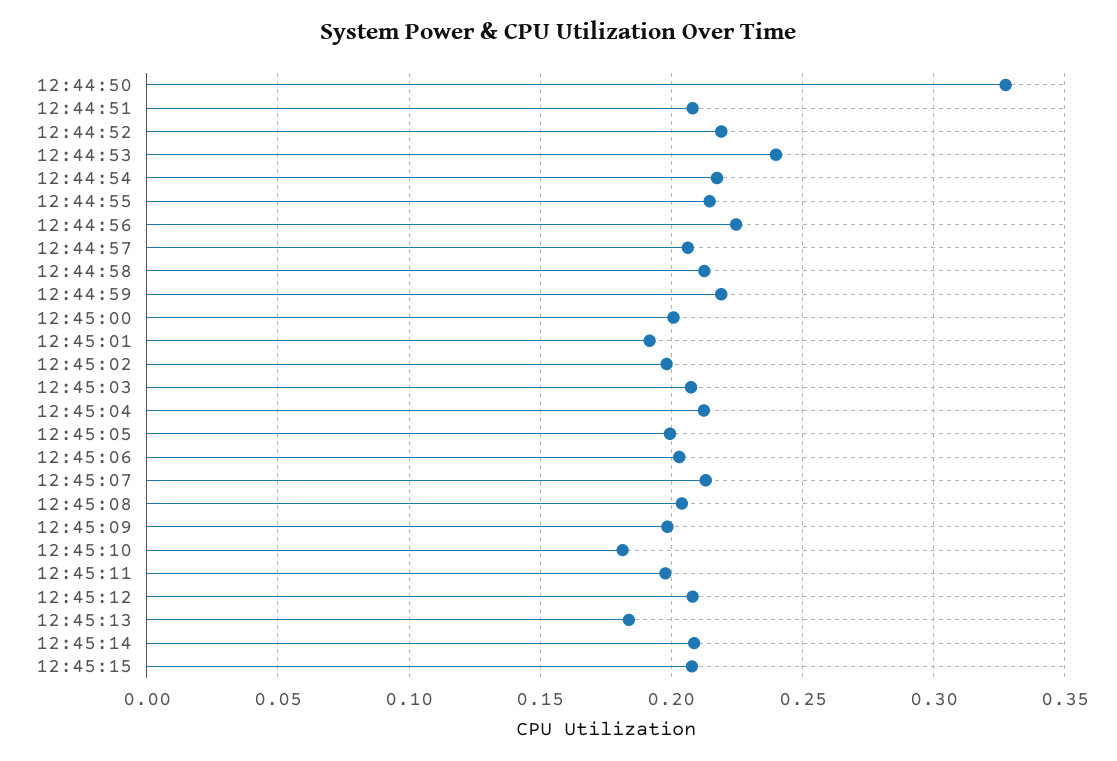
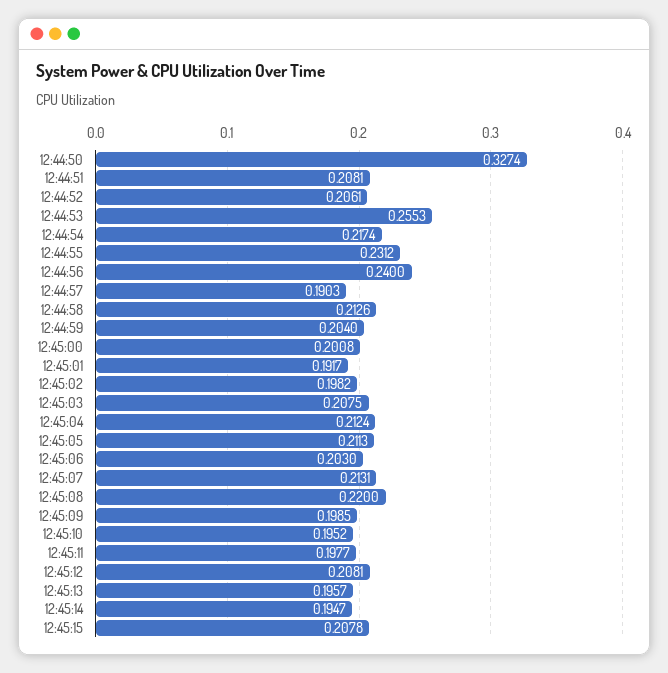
  {
    "12:44:50": 0.3274,
    "12:44:51": 0.2081,
-   "12:44:52": 0.22,
+   "12:44:52": 0.2061,
-   "12:44:53": 0.24,
+   "12:44:53": 0.2553,
    "12:44:54": 0.2174,
-   "12:44:55": 0.215,
+   "12:44:55": 0.2312,
-   "12:44:56": 0.225,
+   "12:44:56": 0.24,
-   "12:44:57": 0.205,
+   "12:44:57": 0.1903,
    "12:44:58": 0.2126,
-   "12:44:59": 0.22,
+   "12:44:59": 0.204,
    "12:45:00": 0.2008,
    "12:45:01": 0.1917,
    "12:45:02": 0.1982,
    "12:45:03": 0.2075,
    "12:45:04": 0.2124,
-   "12:45:05": 0.2,
+   "12:45:05": 0.2113,
    "12:45:06": 0.203,
    "12:45:07": 0.2131,
-   "12:45:08": 0.205,
+   "12:45:08": 0.22,
    "12:45:09": 0.1985,
-   "12:45:10": 0.18,
+   "12:45:10": 0.1952,
    "12:45:11": 0.1977,
    "12:45:12": 0.2081,
-   "12:45:13": 0.185,
+   "12:45:13": 0.1957,
-   "12:45:14": 0.21,
+   "12:45:14": 0.1947,
    "12:45:15": 0.2078
  }

